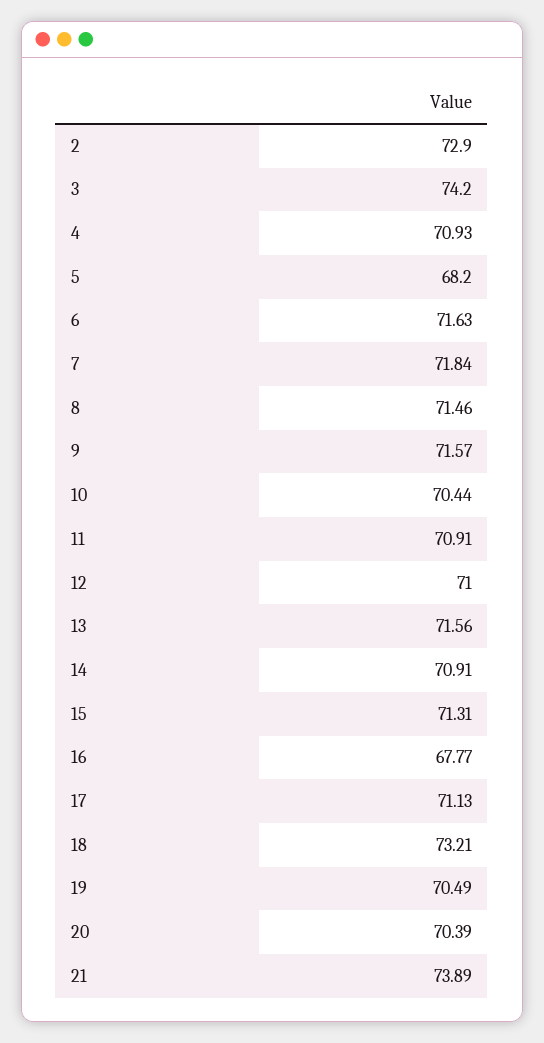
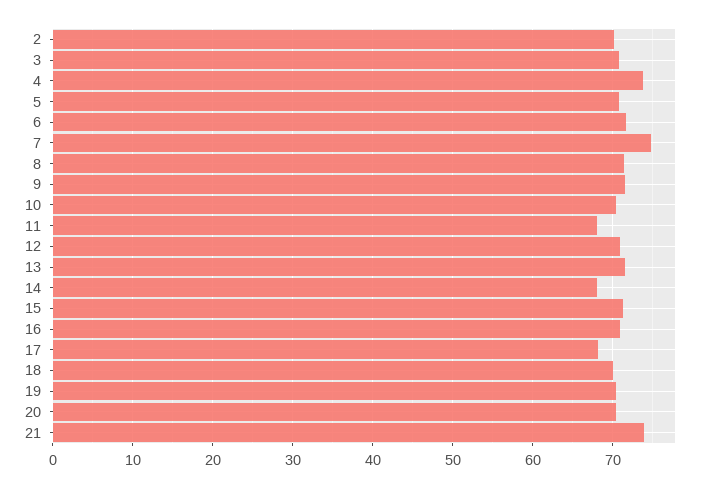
  {
-   "2": 72.9,
+   "2": 70,
-   "3": 74.2,
+   "3": 71,
-   "4": 70.93,
+   "4": 74,
-   "5": 68.2,
+   "5": 71,
    "6": 71.63,
-   "7": 71.84,
+   "7": 75,
    "8": 71.46,
    "9": 71.57,
    "10": 70.44,
-   "11": 70.91,
+   "11": 68,
    "12": 71,
    "13": 71.56,
-   "14": 70.91,
+   "14": 68,
    "15": 71.31,
-   "16": 67.77,
+   "16": 71,
-   "17": 71.13,
+   "17": 68,
-   "18": 73.21,
+   "18": 70,
    "19": 70.49,
    "20": 70.39,
    "21": 73.89
  }

